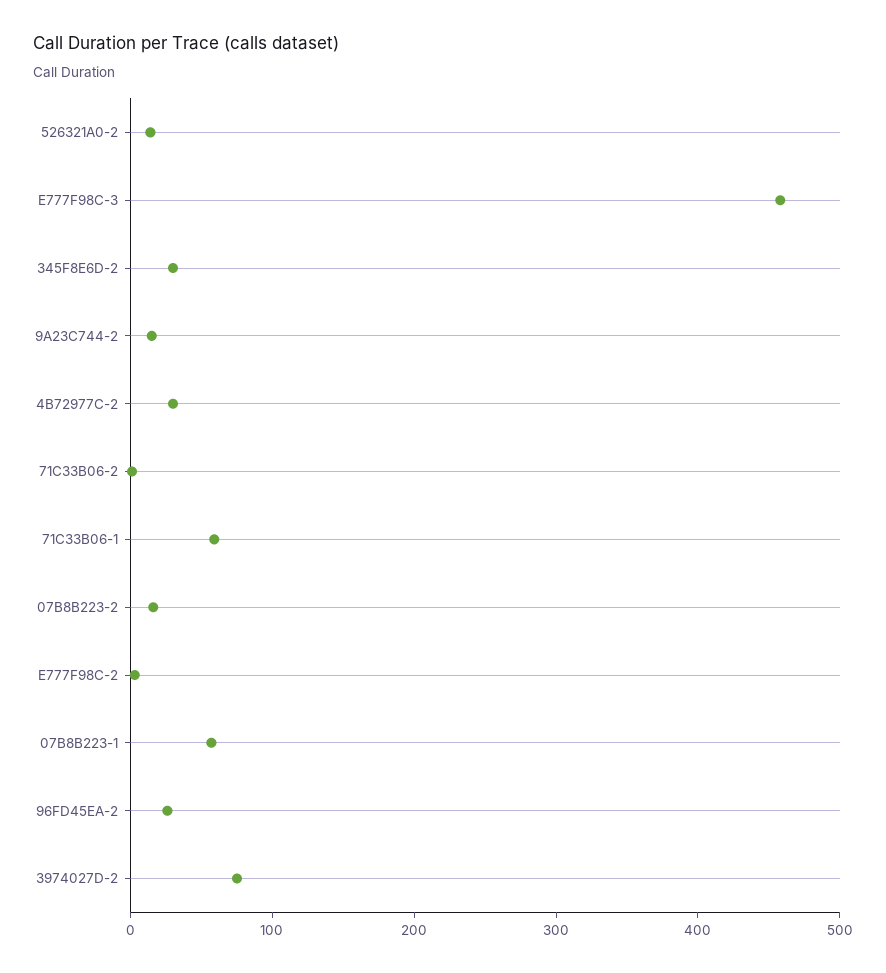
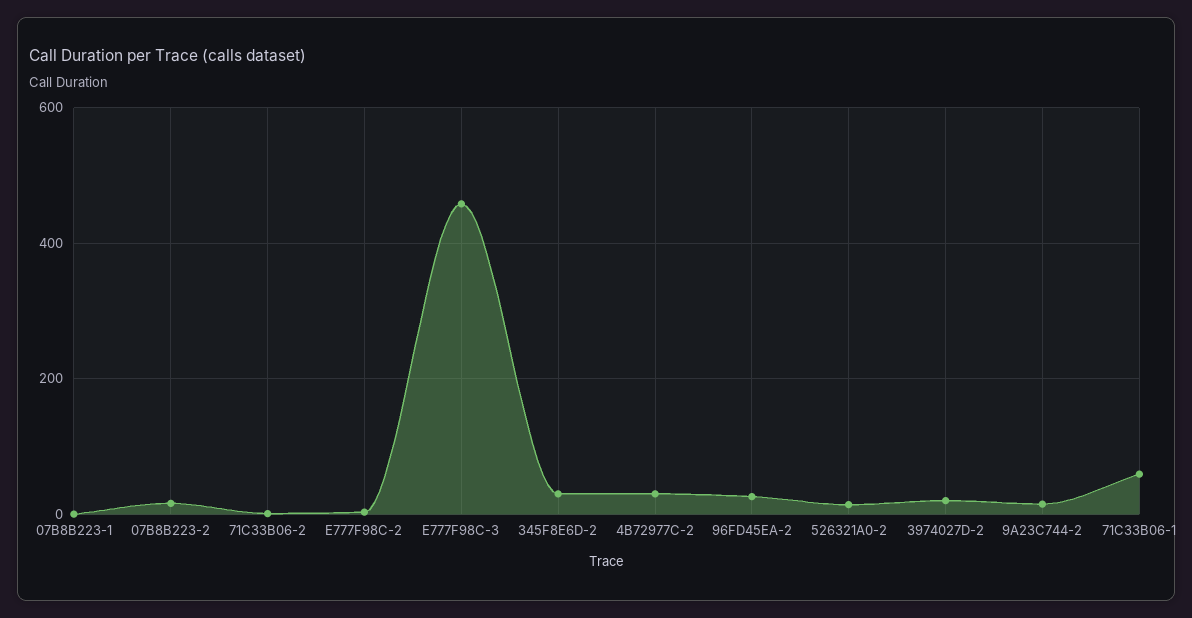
  {
    "526321A0-2": 20,
    "E777F98C-3": 460,
    "345F8E6D-2": 40,
    "9A23C744-2": 20,
    "4B72977C-2": 40,
    "71C33B06-2": 0,
    "71C33B06-1": 60,
    "07B8B223-2": 20,
    "E777F98C-2": 0,
-   "07B8B223-1": 60,
+   "07B8B223-1": 0,
    "96FD45EA-2": 20,
-   "3974027D-2": 80
+   "3974027D-2": 20
  }

